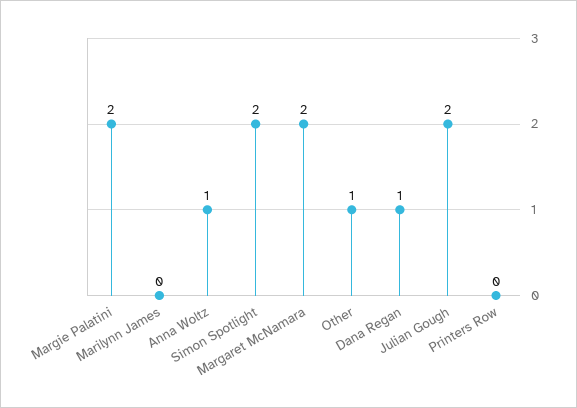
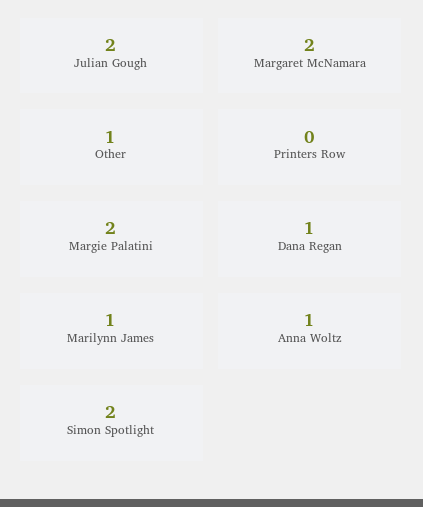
  {
    "Margie Palatini": 2,
-   "Marilynn James": 0,
+   "Marilynn James": 1,
    "Anna Woltz": 1,
    "Simon Spotlight": 2,
    "Margaret McNamara": 2,
    "Other": 1,
    "Dana Regan": 1,
    "Julian Gough": 2,
    "Printers Row": 0
  }

